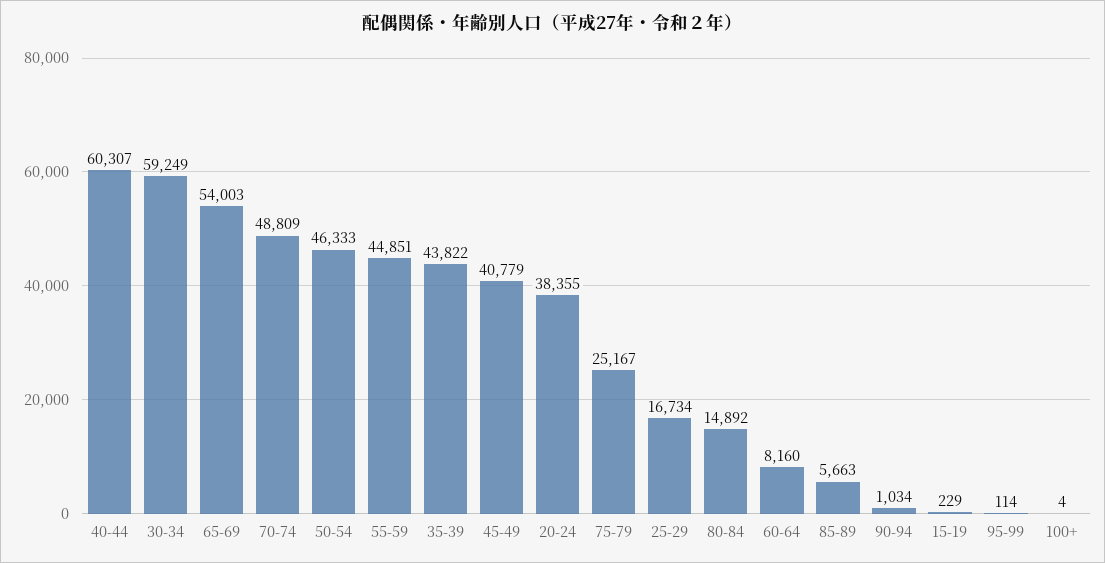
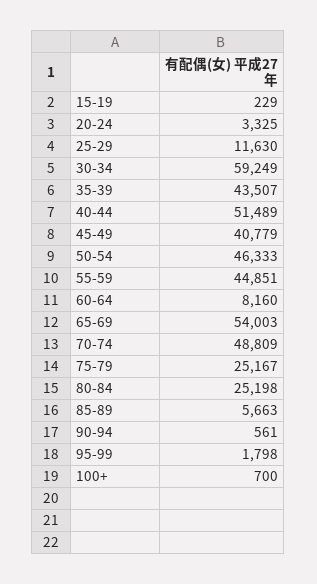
  {
-   "40-44": 60307,
+   "40-44": 51489,
    "30-34": 59249,
    "65-69": 54003,
    "70-74": 48809,
    "50-54": 46333,
    "55-59": 44851,
-   "35-39": 43822,
+   "35-39": 43507,
    "45-49": 40779,
-   "20-24": 38355,
+   "20-24": 3325,
    "75-79": 25167,
-   "25-29": 16734,
+   "25-29": 11630,
-   "80-84": 14892,
+   "80-84": 25198,
    "60-64": 8160,
    "85-89": 5663,
-   "90-94": 1034,
+   "90-94": 561,
    "15-19": 229,
-   "95-99": 114,
+   "95-99": 1798,
-   "100+": 4
+   "100+": 700
  }

